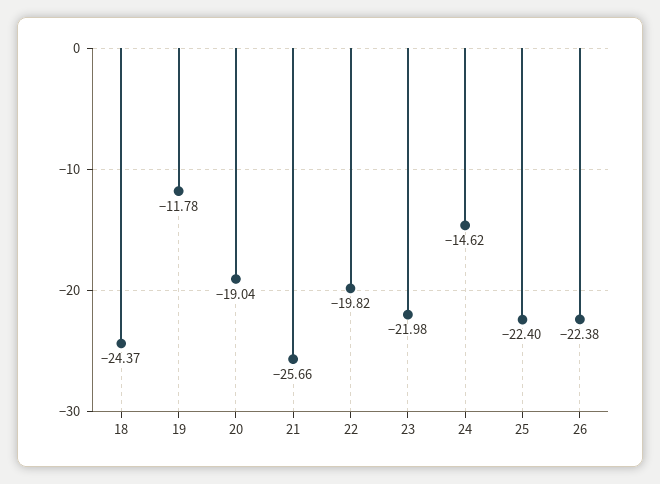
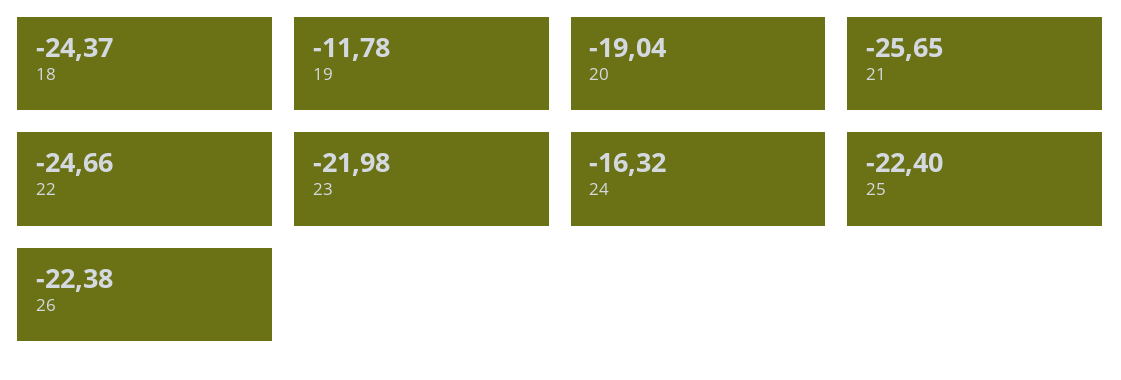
  {
    "18": -24.37,
    "19": -11.78,
    "20": -19.04,
-   "21": -25.66,
+   "21": -25.65,
-   "22": -19.82,
+   "22": -24.66,
    "23": -21.98,
-   "24": -14.62,
+   "24": -16.32,
    "25": -22.4,
    "26": -22.38
  }

